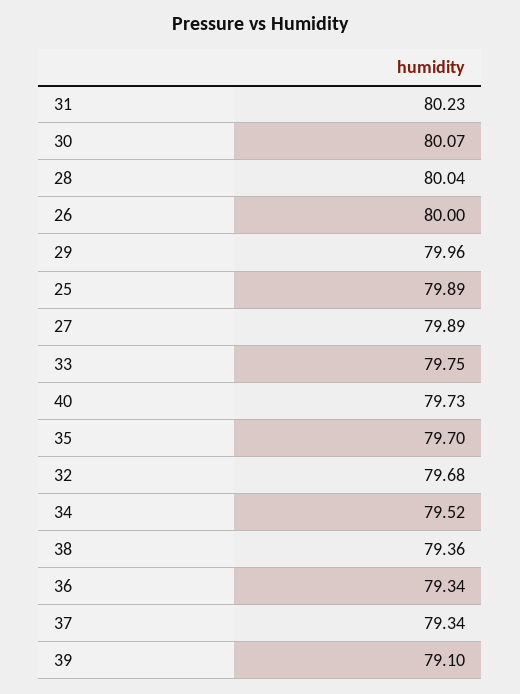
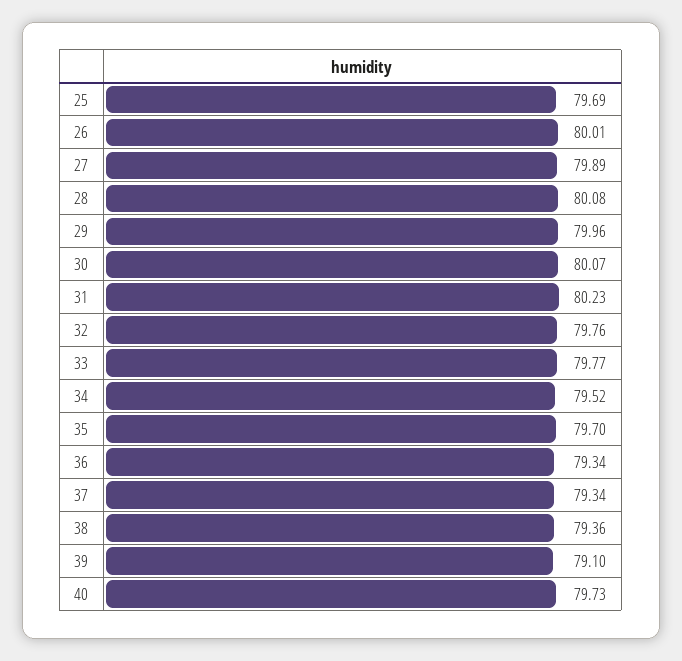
  {
    "31": 80.23,
    "30": 80.07,
-   "28": 80.04,
+   "28": 80.08,
-   "26": 80,
+   "26": 80.01,
    "29": 79.96,
-   "25": 79.89,
+   "25": 79.69,
    "27": 79.89,
-   "33": 79.75,
+   "33": 79.77,
    "40": 79.73,
    "35": 79.7,
-   "32": 79.68,
+   "32": 79.76,
    "34": 79.52,
    "38": 79.36,
    "36": 79.34,
    "37": 79.34,
    "39": 79.1
  }

